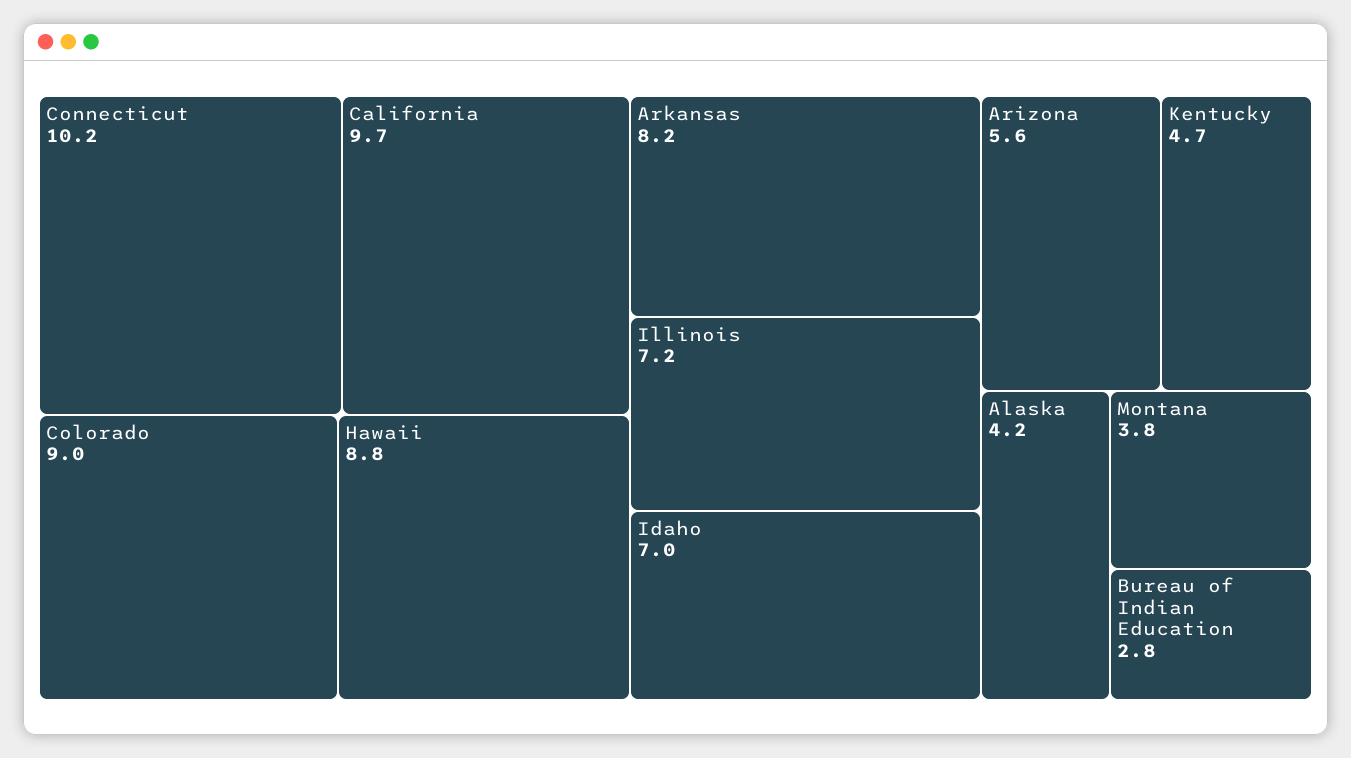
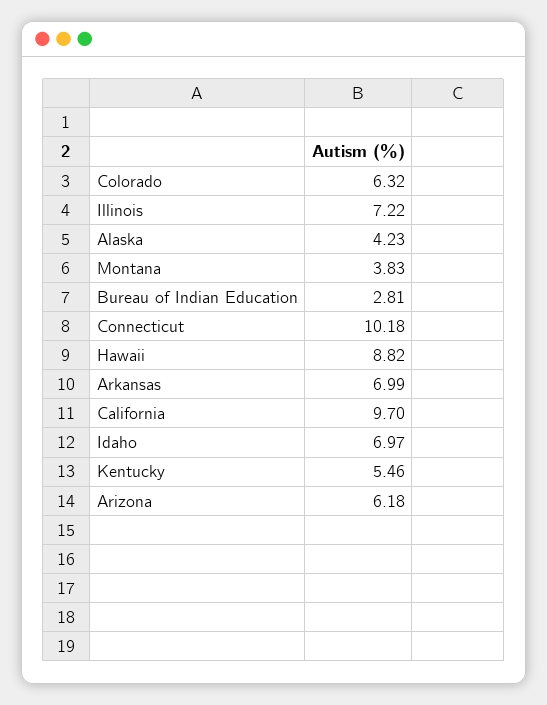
  {
    "Connecticut": 10.18,
    "California": 9.7,
-   "Colorado": 9,
+   "Colorado": 6.32,
    "Hawaii": 8.82,
-   "Arkansas": 8.2,
+   "Arkansas": 6.99,
    "Illinois": 7.22,
    "Idaho": 6.97,
-   "Arizona": 5.6,
+   "Arizona": 6.18,
-   "Kentucky": 4.7,
+   "Kentucky": 5.46,
    "Alaska": 4.23,
    "Montana": 3.83,
    "Bureau of Indian Education": 2.81
  }

